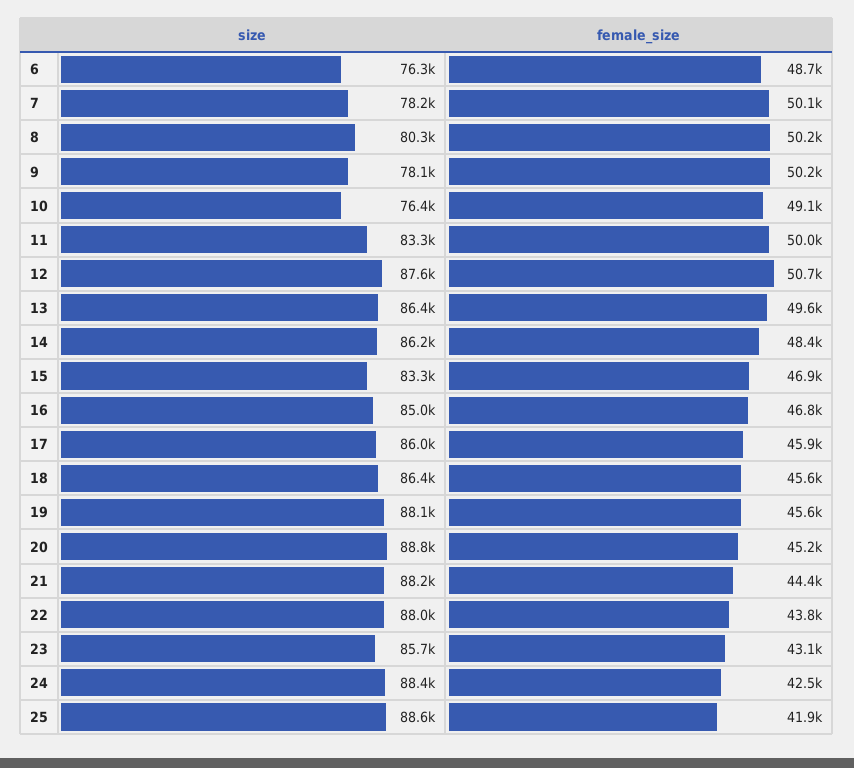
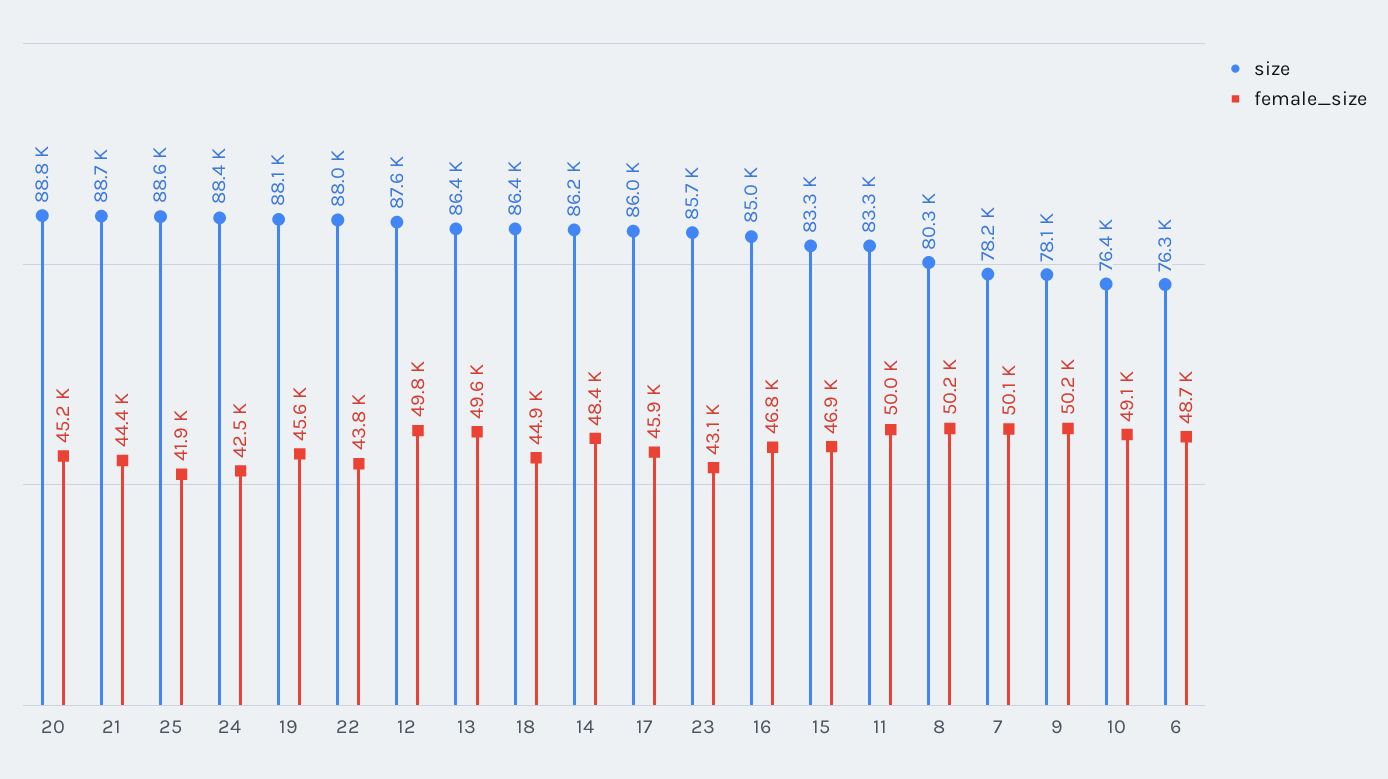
  {
    "size": {
      "6": 76300,
      "7": 78200,
      "8": 80300,
      "9": 78100,
      "10": 76400,
      "11": 83300,
      "12": 87600,
      "13": 86400,
      "14": 86200,
      "15": 83300,
      "16": 85000,
      "17": 86000,
      "18": 86400,
      "19": 88100,
      "20": 88800,
-     "21": 88200,
+     "21": 88700,
      "22": 88000,
      "23": 85700,
      "24": 88400,
      "25": 88600
    },
    "female_size": {
      "6": 48700,
      "7": 50100,
      "8": 50200,
      "9": 50200,
      "10": 49100,
      "11": 50000,
-     "12": 50700,
+     "12": 49800,
      "13": 49600,
      "14": 48400,
      "15": 46900,
      "16": 46800,
      "17": 45900,
-     "18": 45600,
+     "18": 44900,
      "19": 45600,
      "20": 45200,
      "21": 44400,
      "22": 43800,
      "23": 43100,
      "24": 42500,
      "25": 41900
    }
  }

